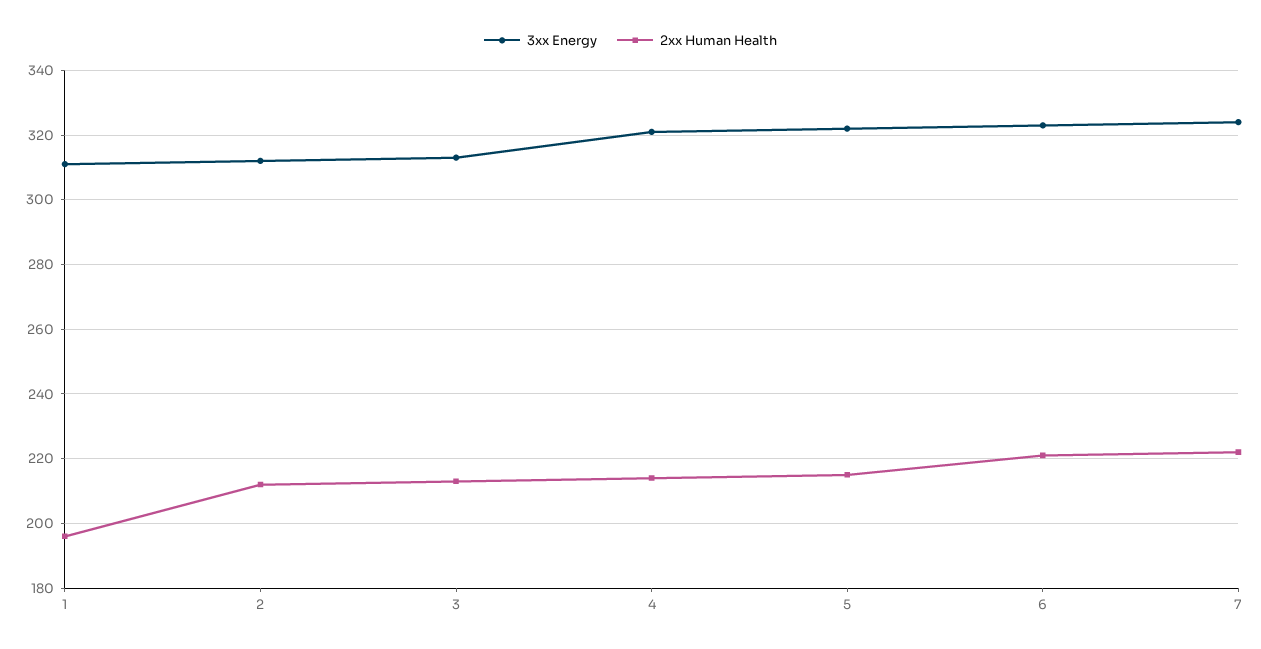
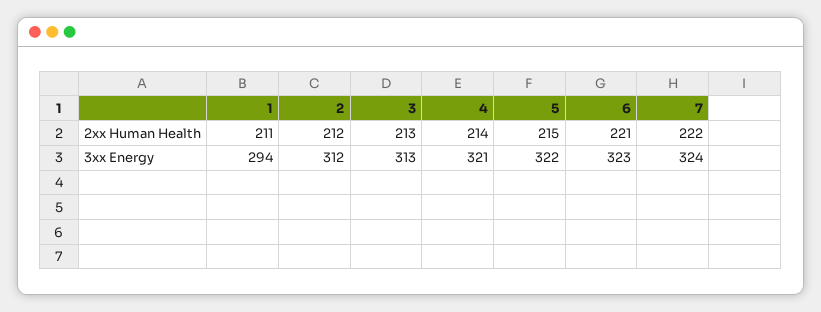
  {
    "3xx Energy": {
-     "1": 310,
+     "1": 294,
      "2": 312,
      "3": 313,
      "4": 321,
      "5": 322,
      "6": 323,
      "7": 324
    },
    "2xx Human Health": {
-     "1": 195,
+     "1": 211,
      "2": 212,
      "3": 213,
      "4": 214,
      "5": 215,
      "6": 221,
      "7": 222
    }
  }

